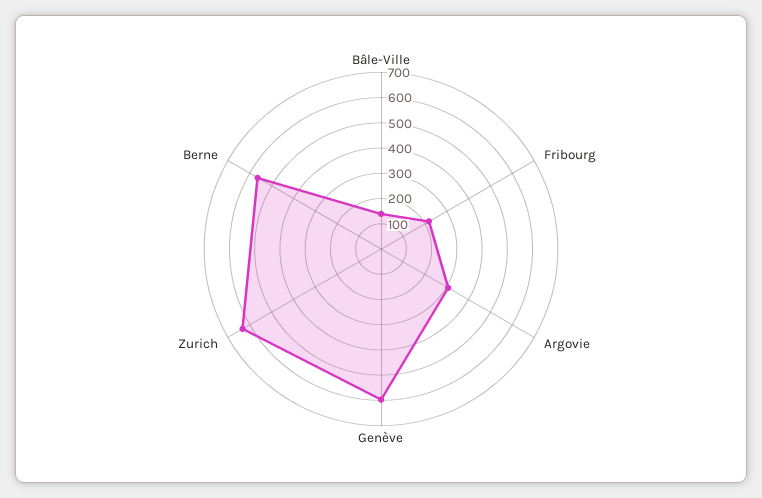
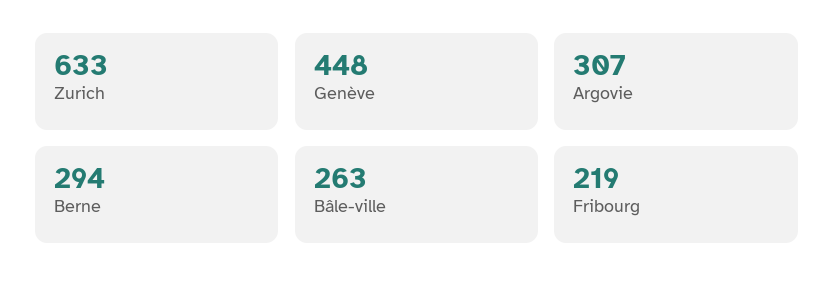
  {
-   "Bâle-Ville": 150,
+   "Bâle-Ville": 263,
    "Fribourg": 219,
    "Argovie": 307,
-   "Genève": 600,
+   "Genève": 448,
    "Zurich": 633,
-   "Berne": 550
+   "Berne": 294
  }

